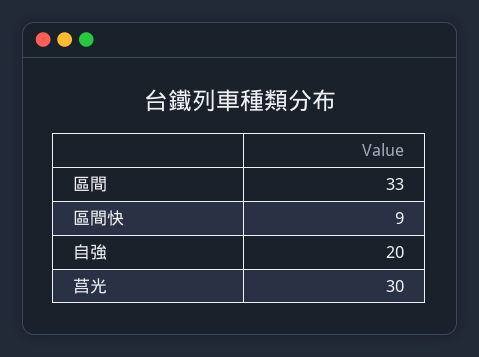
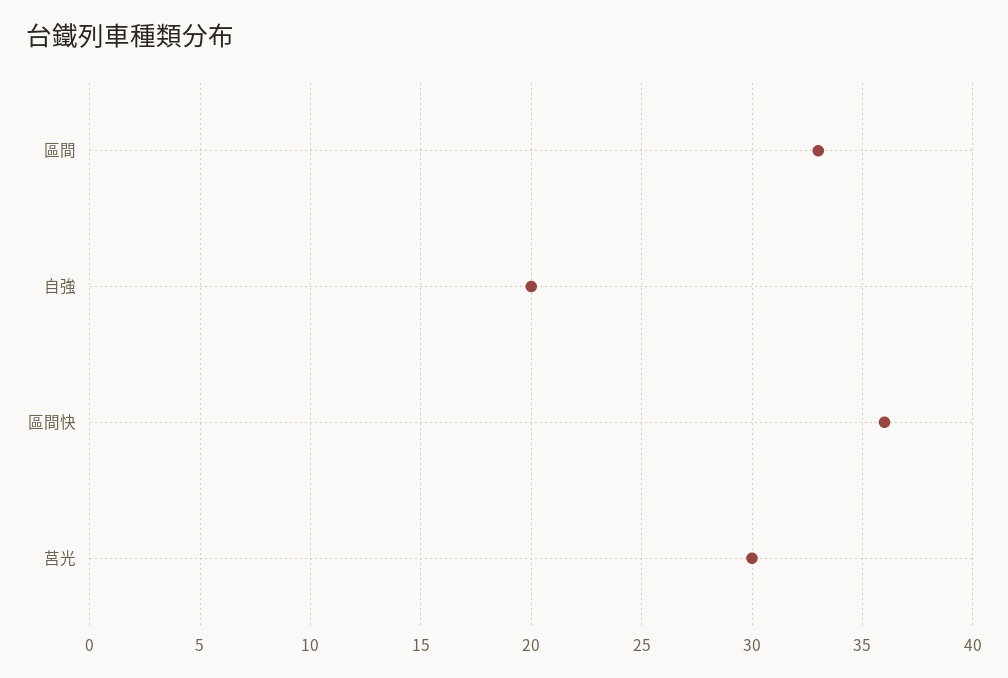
  {
    "區間": 33,
-   "區間快": 9,
+   "區間快": 36,
    "自強": 20,
    "莒光": 30
  }

